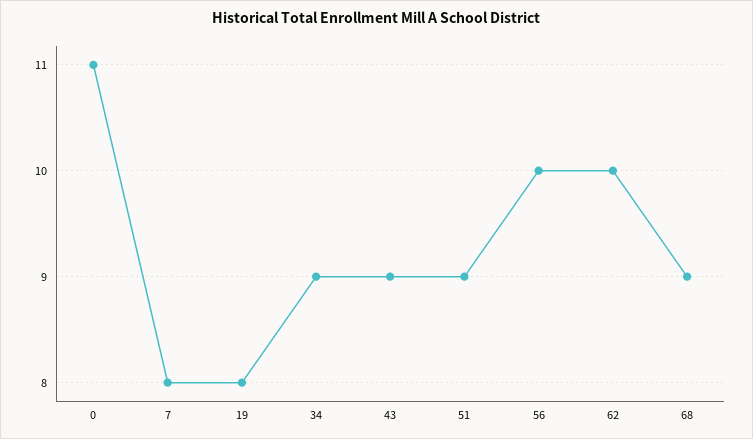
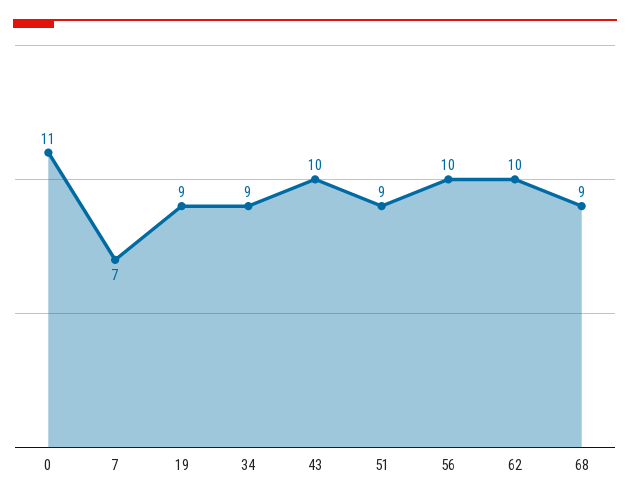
  {
    "0": 11,
-   "7": 8,
+   "7": 7,
-   "19": 8,
+   "19": 9,
    "34": 9,
-   "43": 9,
+   "43": 10,
    "51": 9,
    "56": 10,
    "62": 10,
    "68": 9
  }

